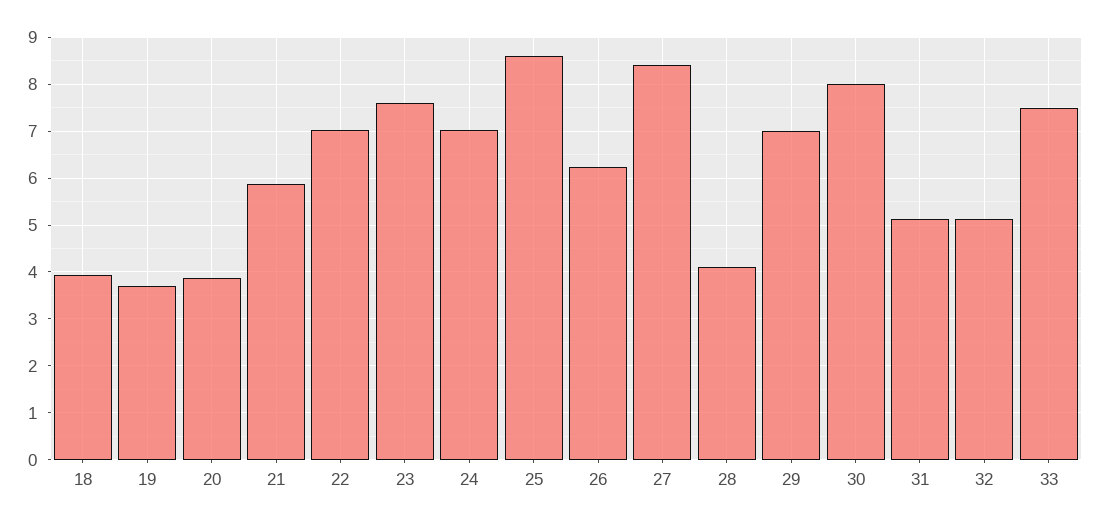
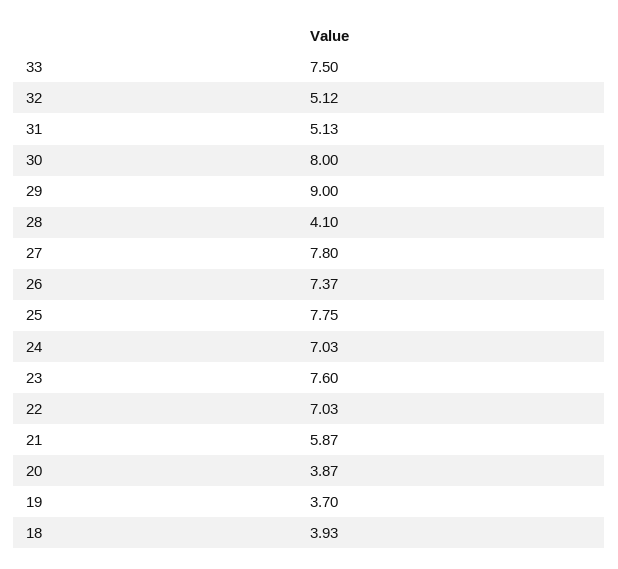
  {
    "18": 3.93,
    "19": 3.7,
    "20": 3.87,
    "21": 5.87,
    "22": 7.03,
    "23": 7.6,
    "24": 7.03,
-   "25": 8.6,
+   "25": 7.75,
-   "26": 6.2,
+   "26": 7.37,
-   "27": 8.4,
+   "27": 7.8,
    "28": 4.1,
-   "29": 7,
+   "29": 9,
    "30": 8,
    "31": 5.13,
    "32": 5.12,
    "33": 7.5
  }

